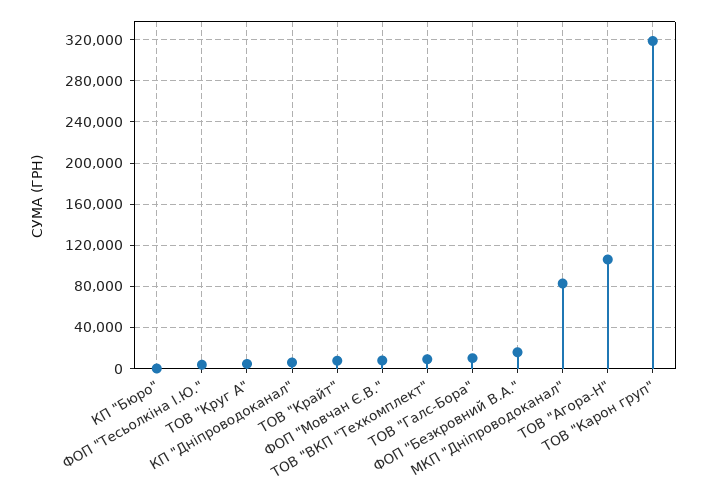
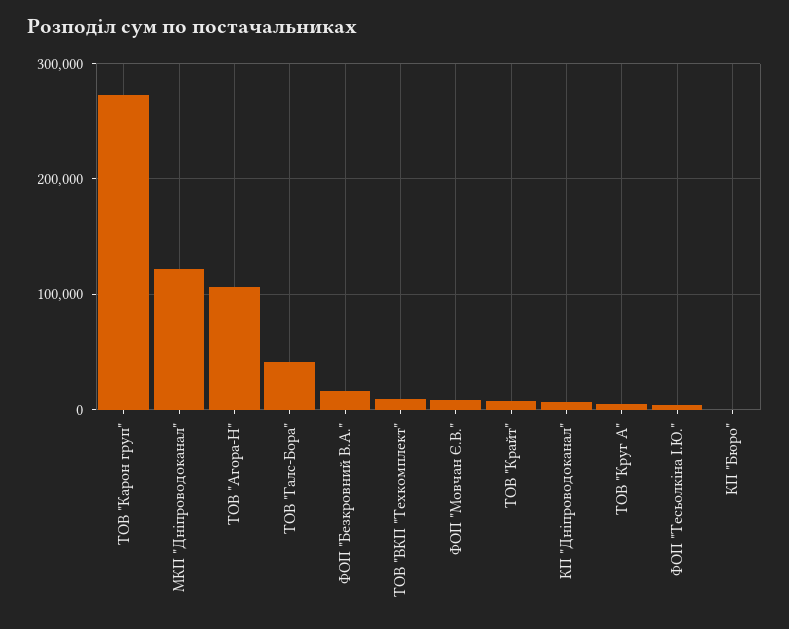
  {
    "КП \"Бюро\"": 0,
    "ФОП \"Тесьолкіна І.Ю.\"": 0,
    "ТОВ \"Круг А\"": 0,
    "КП \"Дніпроводоканал\"": 10000,
    "ТОВ \"Крайт\"": 10000,
    "ФОП \"Мовчан Є.В.\"": 10000,
    "ТОВ \"ВКП \"Техкомплект\"": 10000,
-   "ТОВ \"Галс-Бора\"": 10000,
+   "ТОВ \"Галс-Бора\"": 40000,
    "ФОП \"Безкровний В.А.\"": 20000,
-   "МКП \"Дніпроводоканал\"": 80000,
+   "МКП \"Дніпроводоканал\"": 120000,
    "ТОВ \"Агора-Н\"": 110000,
-   "ТОВ \"Карон груп\"": 320000
+   "ТОВ \"Карон груп\"": 270000
  }

